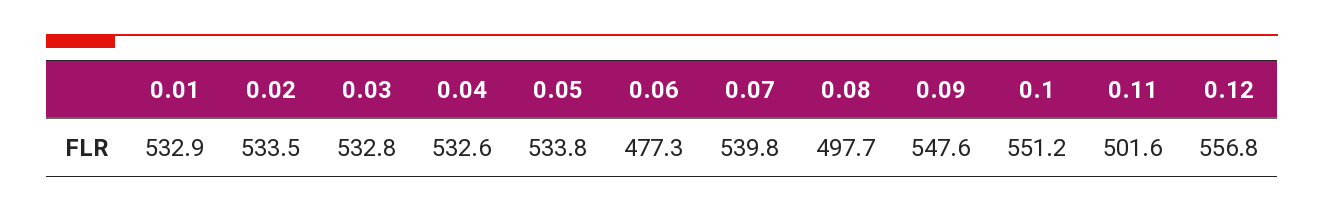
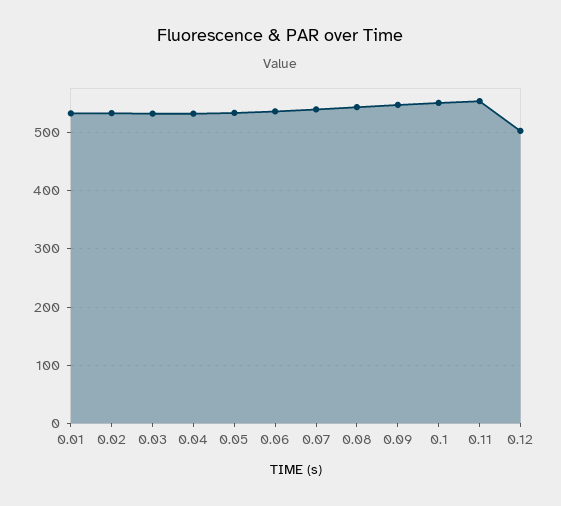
  {
    "0.01": 532.9,
    "0.02": 533.5,
    "0.03": 532.8,
    "0.04": 532.6,
    "0.05": 533.8,
-   "0.06": 477.3,
+   "0.06": 540,
    "0.07": 539.8,
-   "0.08": 497.7,
+   "0.08": 540,
    "0.09": 547.6,
    "0.1": 551.2,
-   "0.11": 501.6,
+   "0.11": 560,
-   "0.12": 556.8
+   "0.12": 500
  }

